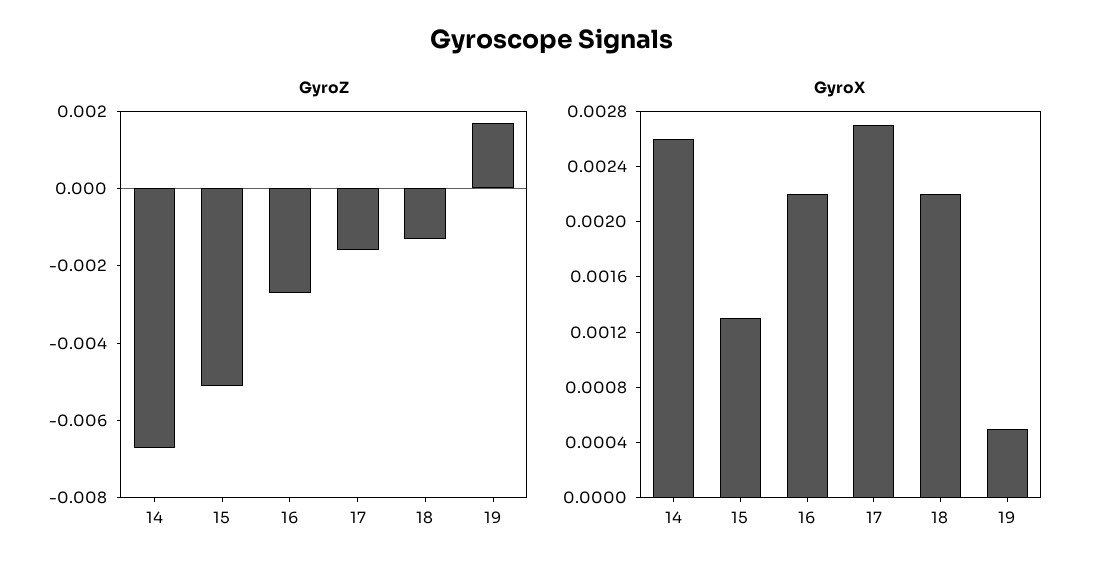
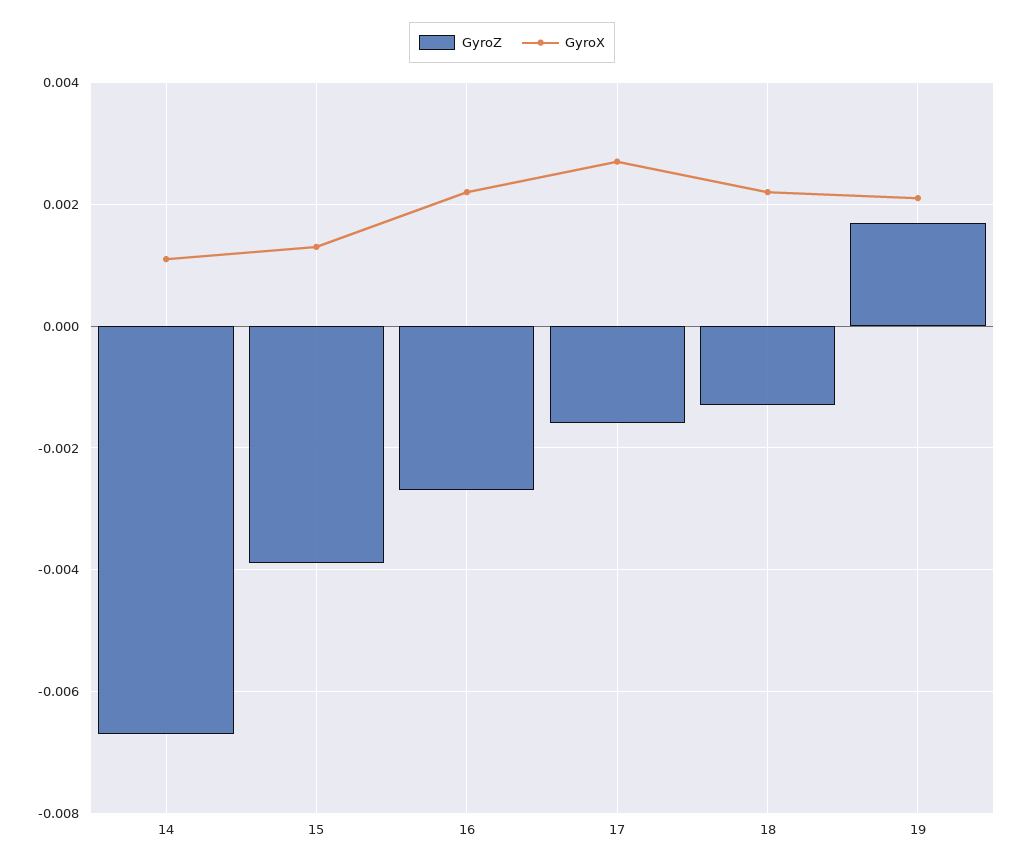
  {
    "GyroZ": {
      "14": -0.0065,
-     "15": -0.005,
+     "15": -0.004,
      "16": -0.0025,
      "17": -0.0015,
      "18": -0.0015,
      "19": 0.0015
    },
    "GyroX": {
-     "14": 0.0026,
+     "14": 0.001,
      "15": 0.0013,
      "16": 0.0022,
      "17": 0.0027,
      "18": 0.0022,
-     "19": 0.0005
+     "19": 0.002
    }
  }

